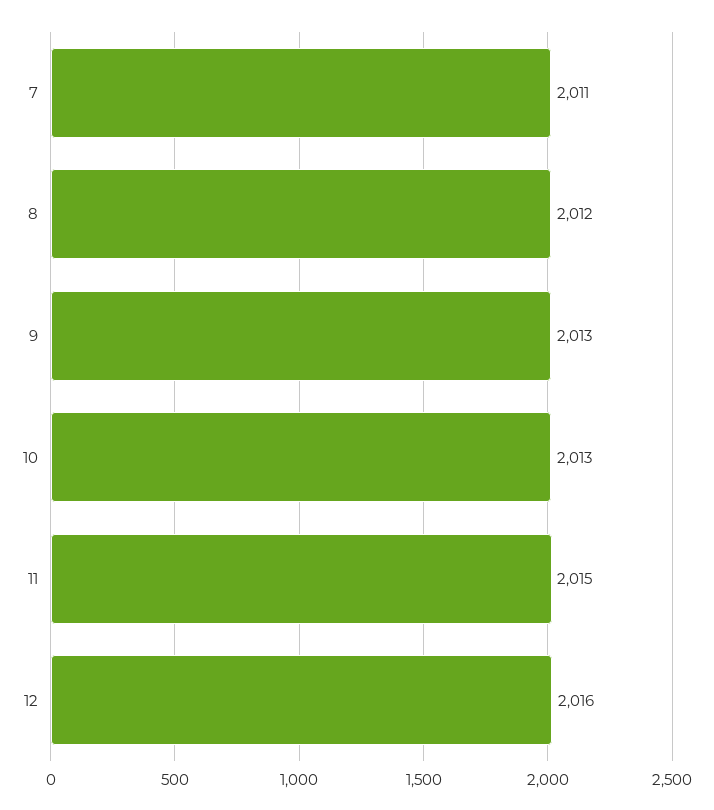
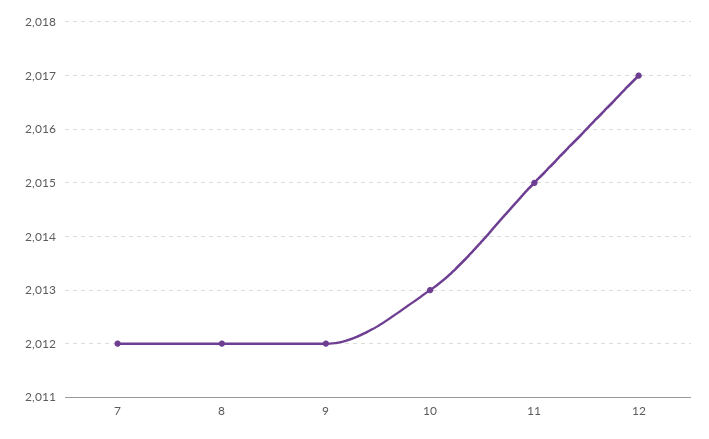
  {
-   "7": 2011,
+   "7": 2012,
    "8": 2012,
-   "9": 2013,
+   "9": 2012,
    "10": 2013,
    "11": 2015,
-   "12": 2016
+   "12": 2017
  }

